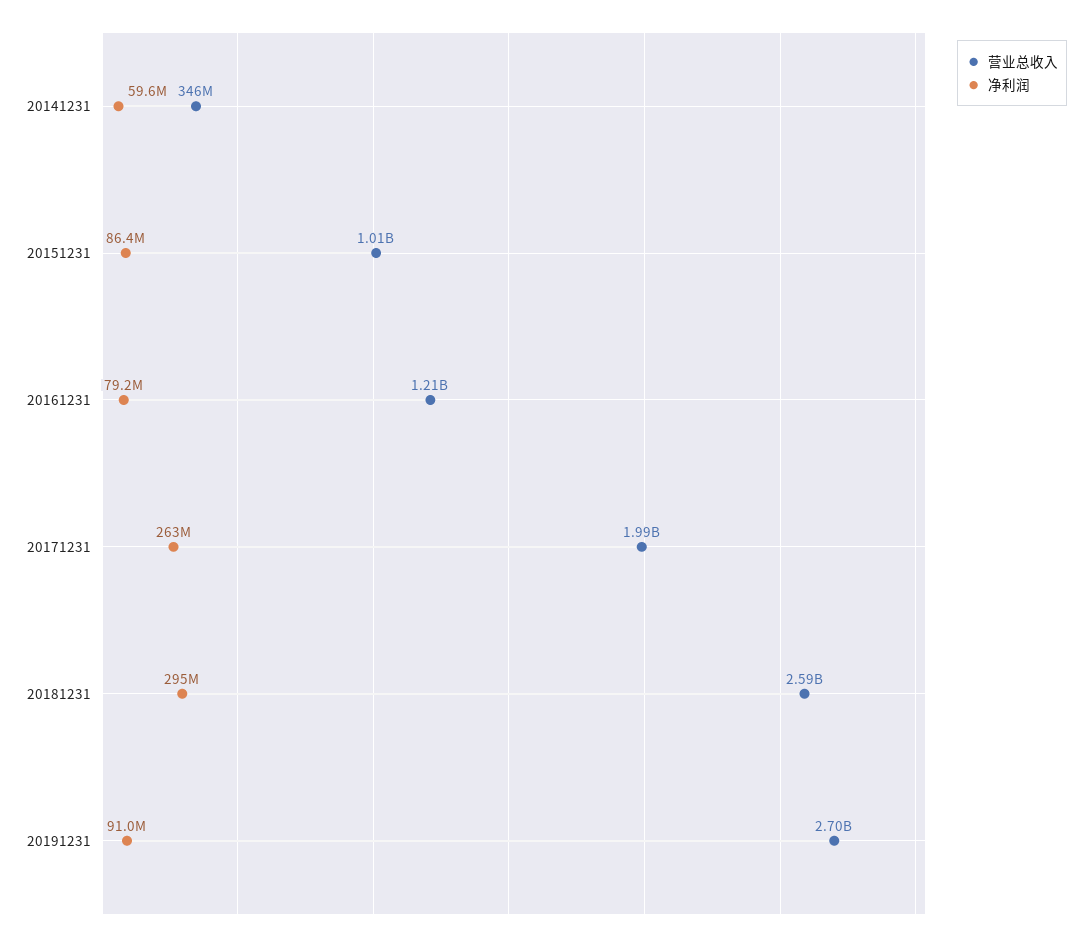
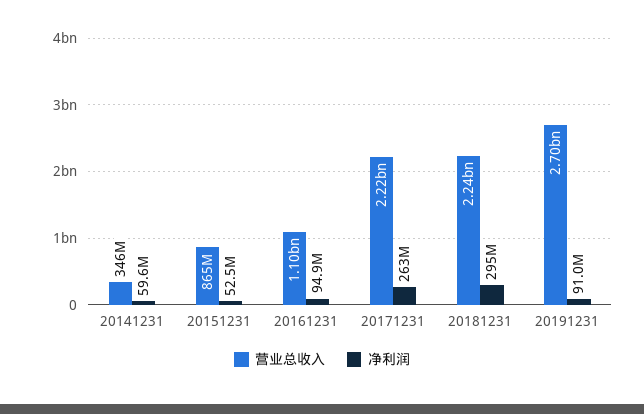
  {
    "营业总收入": {
      "20141231": 346000000,
-     "20151231": 1010000000,
+     "20151231": 865000000,
-     "20161231": 1210000000,
+     "20161231": 1100000000,
-     "20171231": 1990000000,
+     "20171231": 2220000000,
-     "20181231": 2590000000,
+     "20181231": 2240000000,
      "20191231": 2700000000
    },
    "净利润": {
      "20141231": 59600000,
-     "20151231": 86400000,
+     "20151231": 52500000,
-     "20161231": 79200000,
+     "20161231": 94900000,
      "20171231": 263000000,
      "20181231": 295000000,
      "20191231": 91000000
    }
  }

